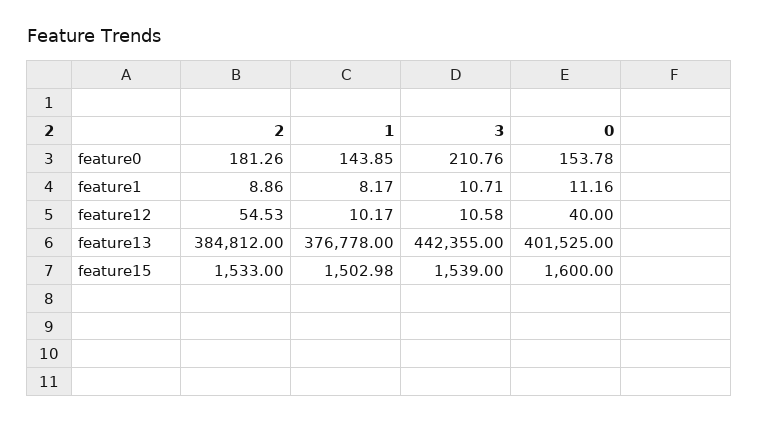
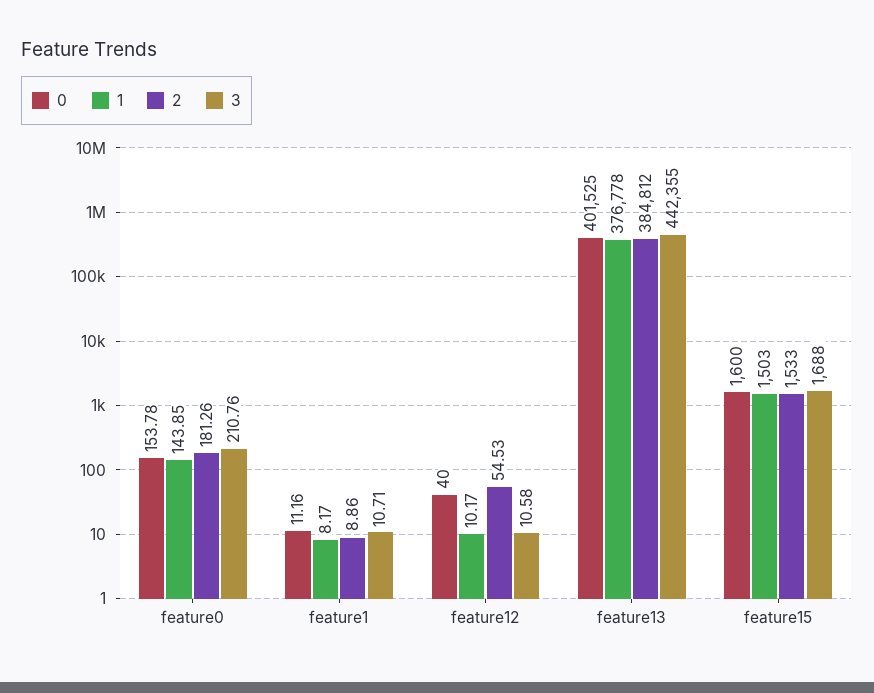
  {
    "2": {
      "feature0": 181.26,
      "feature1": 8.86,
      "feature12": 54.53,
      "feature13": 384812,
      "feature15": 1533
    },
    "1": {
      "feature0": 143.85,
      "feature1": 8.17,
      "feature12": 10.17,
      "feature13": 376778,
-     "feature15": 1502.98
+     "feature15": 1503
    },
    "3": {
      "feature0": 210.76,
      "feature1": 10.71,
      "feature12": 10.58,
      "feature13": 442355,
-     "feature15": 1539
+     "feature15": 1688
    },
    "0": {
      "feature0": 153.78,
      "feature1": 11.16,
      "feature12": 40,
      "feature13": 401525,
      "feature15": 1600
    }
  }

